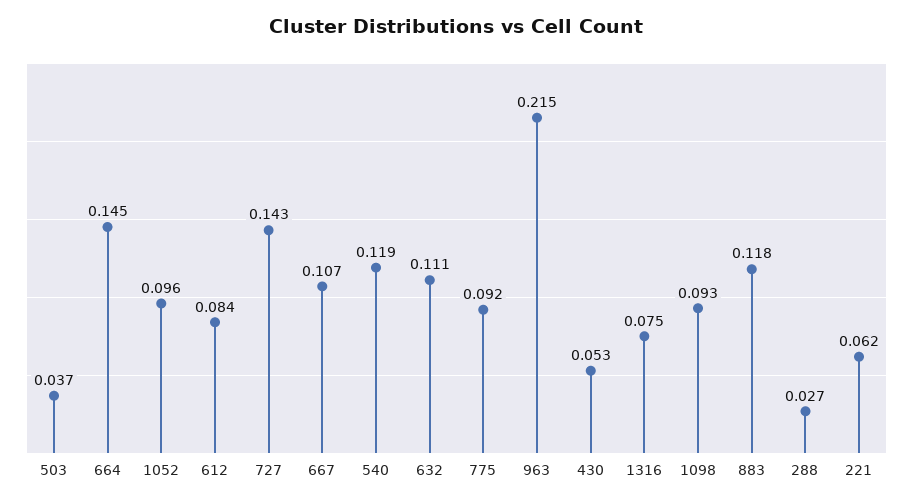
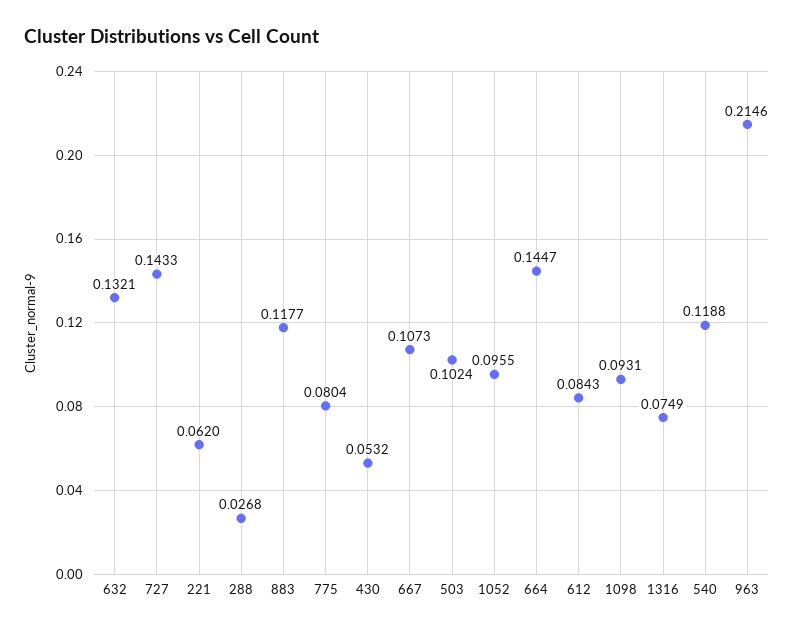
  {
-   "503": 0.037,
+   "503": 0.1024,
    "664": 0.1447,
    "1052": 0.0955,
    "612": 0.0843,
    "727": 0.1433,
    "667": 0.1073,
    "540": 0.1188,
-   "632": 0.111,
+   "632": 0.1321,
-   "775": 0.092,
+   "775": 0.0804,
    "963": 0.2146,
    "430": 0.0532,
    "1316": 0.0749,
    "1098": 0.0931,
    "883": 0.1177,
    "288": 0.0268,
    "221": 0.062
  }

